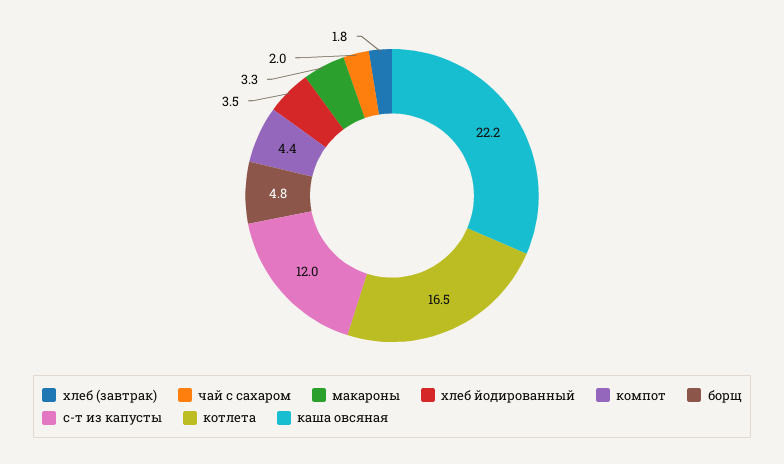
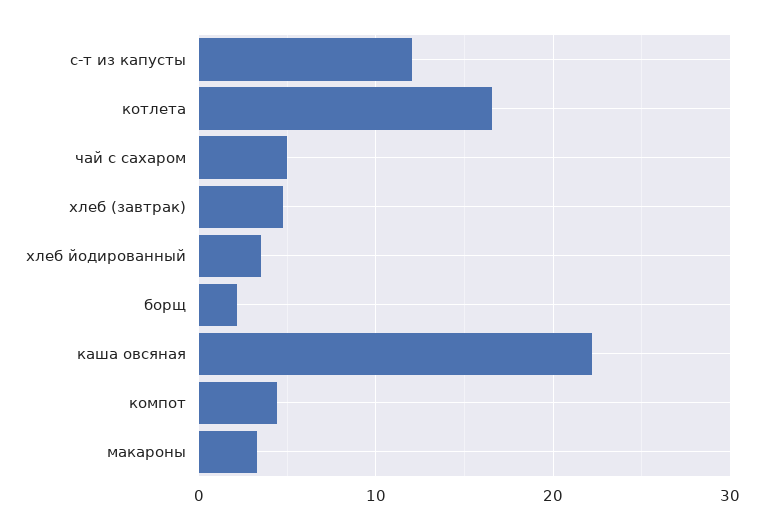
  {
-   "хлеб (завтрак)": 1.8,
+   "хлеб (завтрак)": 5,
-   "чай с сахаром": 2,
+   "чай с сахаром": 5,
    "макароны": 3.3,
    "хлеб йодированный": 3.5,
    "компот": 4.4,
-   "борщ": 4.8,
+   "борщ": 2,
    "с-т из капусты": 12,
    "котлета": 16.5,
    "каша овсяная": 22.2
  }

